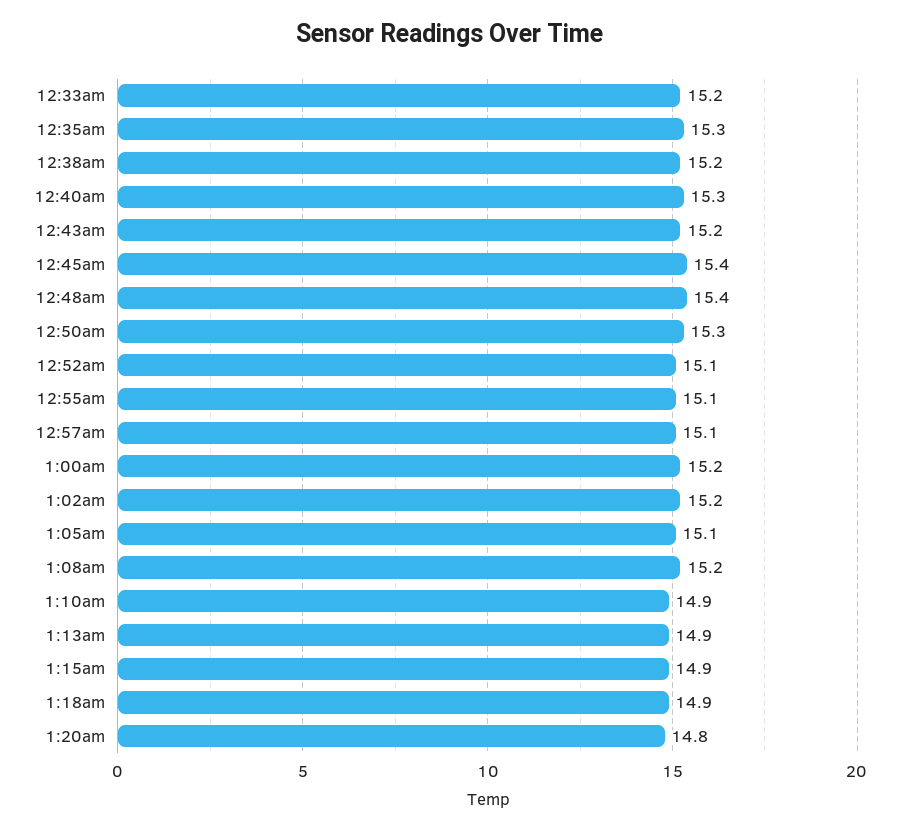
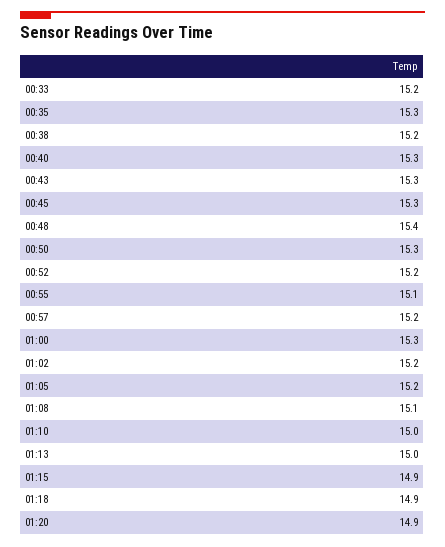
  {
    "12:33am": 15.2,
    "12:35am": 15.3,
    "12:38am": 15.2,
    "12:40am": 15.3,
-   "12:43am": 15.2,
+   "12:43am": 15.3,
-   "12:45am": 15.4,
+   "12:45am": 15.3,
    "12:48am": 15.4,
    "12:50am": 15.3,
-   "12:52am": 15.1,
+   "12:52am": 15.2,
    "12:55am": 15.1,
-   "12:57am": 15.1,
+   "12:57am": 15.2,
-   "1:00am": 15.2,
+   "1:00am": 15.3,
    "1:02am": 15.2,
-   "1:05am": 15.1,
+   "1:05am": 15.2,
-   "1:08am": 15.2,
+   "1:08am": 15.1,
-   "1:10am": 14.9,
+   "1:10am": 15,
-   "1:13am": 14.9,
+   "1:13am": 15,
    "1:15am": 14.9,
    "1:18am": 14.9,
-   "1:20am": 14.8
+   "1:20am": 14.9
  }

